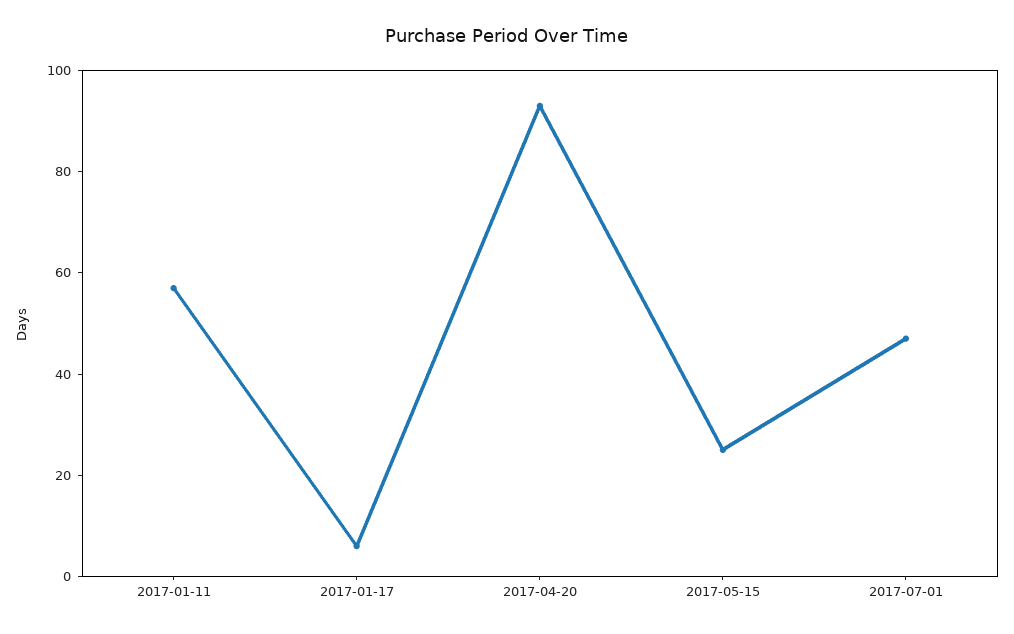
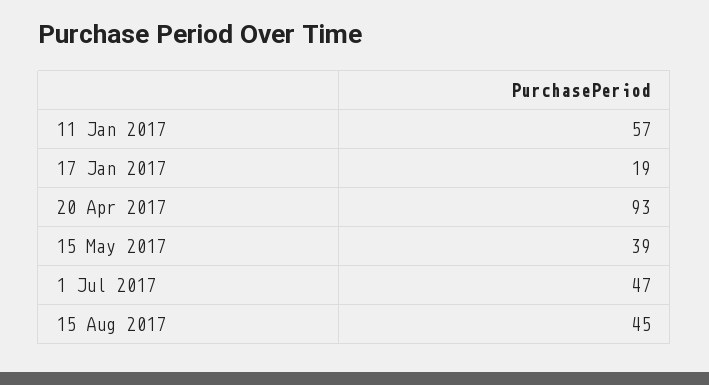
  {
    "2017-01-11": 57,
-   "2017-01-17": 5,
+   "2017-01-17": 19,
    "2017-04-20": 93,
-   "2017-05-15": 25,
+   "2017-05-15": 39,
-   "2017-07-01": 47
+   "2017-07-01": 47,
+   "15 Aug 2017": 45
  }

